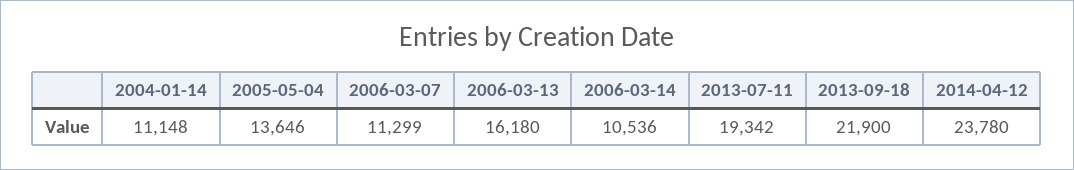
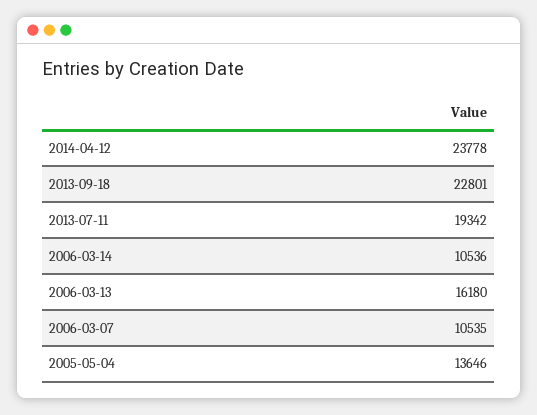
  {
-   "2004-01-14": 11148,
    "2005-05-04": 13646,
-   "2006-03-07": 11299,
+   "2006-03-07": 10535,
    "2006-03-13": 16180,
    "2006-03-14": 10536,
    "2013-07-11": 19342,
-   "2013-09-18": 21900,
+   "2013-09-18": 22801,
-   "2014-04-12": 23780
+   "2014-04-12": 23778
  }

